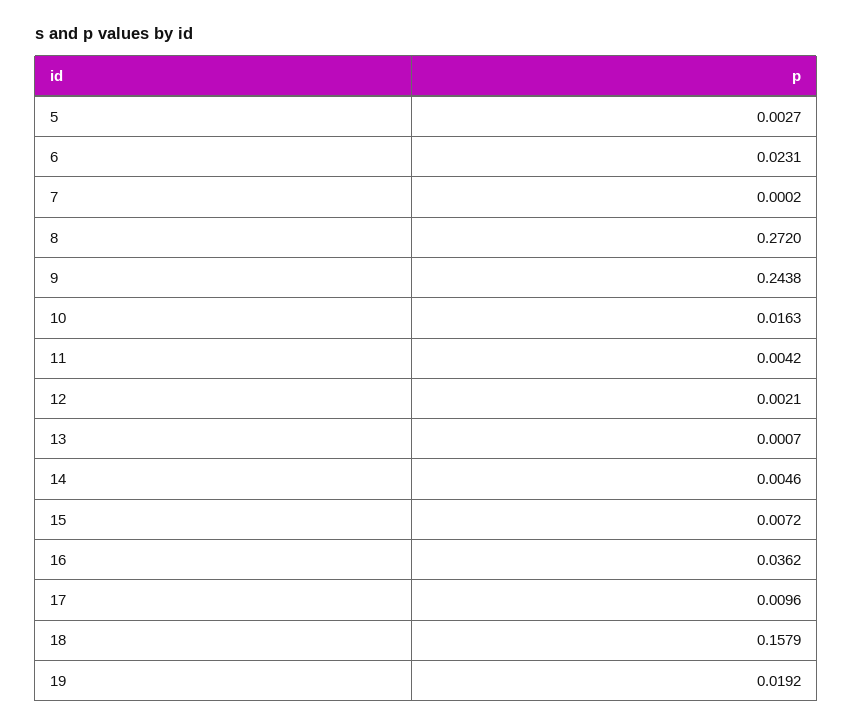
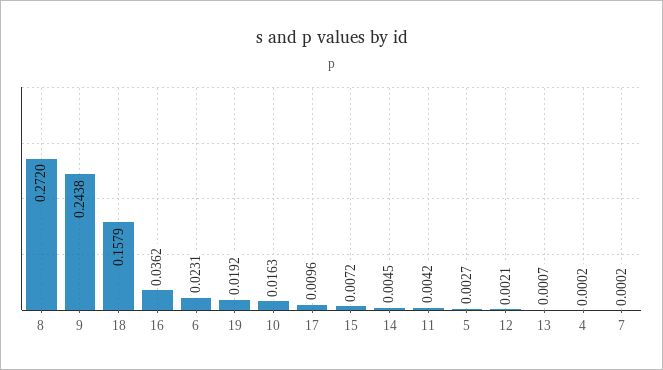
  {
    "5": 0.0027,
    "6": 0.0231,
    "7": 0.0002,
    "8": 0.272,
    "9": 0.2438,
    "10": 0.0163,
    "11": 0.0042,
    "12": 0.0021,
    "13": 0.0007,
-   "14": 0.0046,
+   "14": 0.0045,
    "15": 0.0072,
    "16": 0.0362,
    "17": 0.0096,
    "18": 0.1579,
-   "19": 0.0192
+   "19": 0.0192,
+   "4": 0.0002
  }

